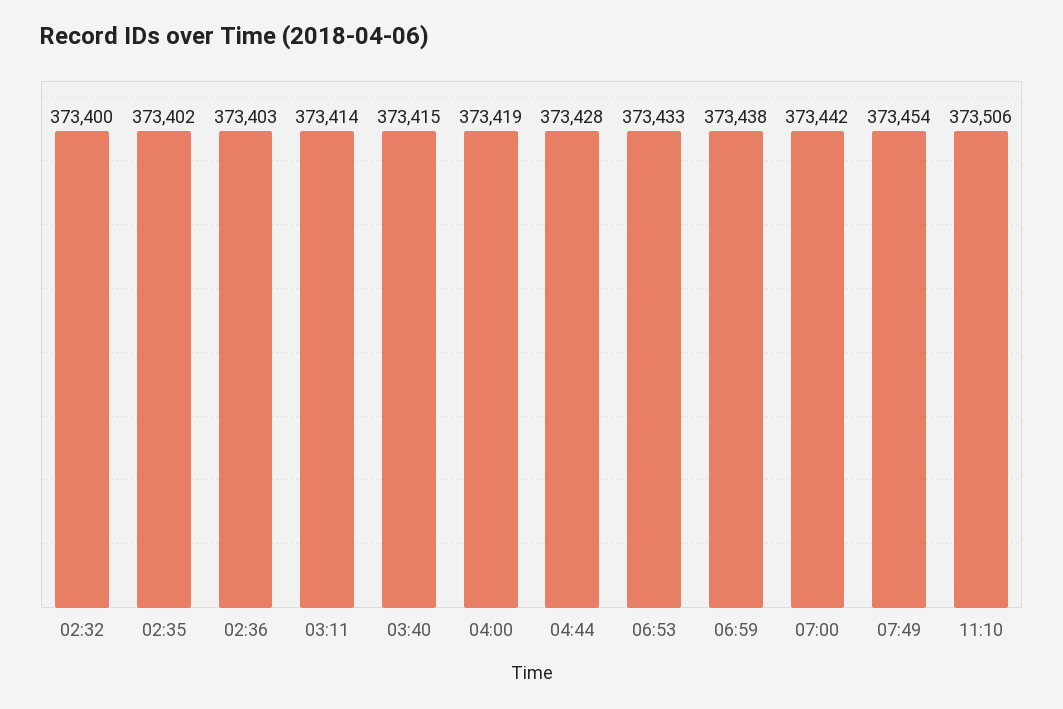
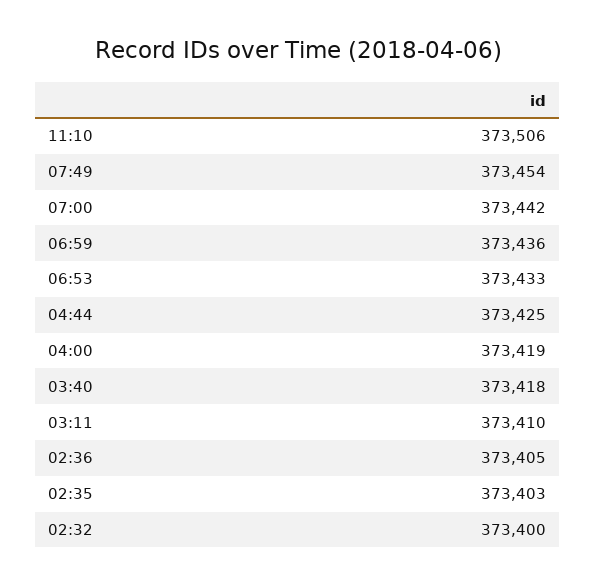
  {
    "02:32": 373400,
-   "02:35": 373402,
+   "02:35": 373403,
-   "02:36": 373403,
+   "02:36": 373405,
-   "03:11": 373414,
+   "03:11": 373410,
-   "03:40": 373415,
+   "03:40": 373418,
    "04:00": 373419,
-   "04:44": 373428,
+   "04:44": 373425,
    "06:53": 373433,
-   "06:59": 373438,
+   "06:59": 373436,
    "07:00": 373442,
    "07:49": 373454,
    "11:10": 373506
  }

